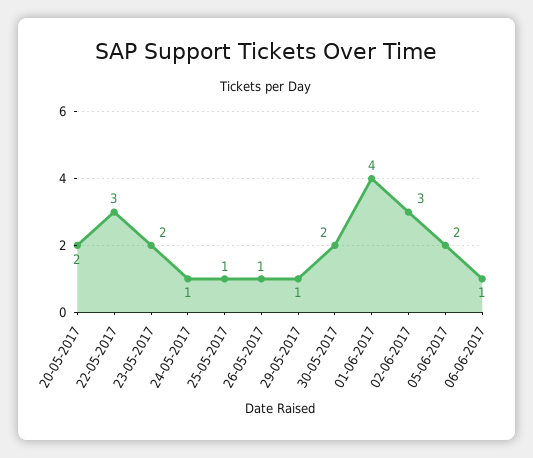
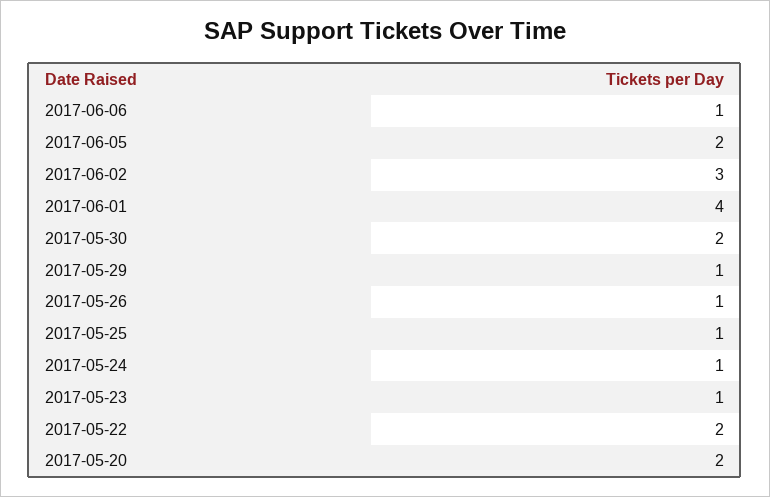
  {
    "20-05-2017": 2,
-   "22-05-2017": 3,
+   "22-05-2017": 2,
-   "23-05-2017": 2,
+   "23-05-2017": 1,
    "24-05-2017": 1,
    "25-05-2017": 1,
    "26-05-2017": 1,
    "29-05-2017": 1,
    "30-05-2017": 2,
    "01-06-2017": 4,
    "02-06-2017": 3,
    "05-06-2017": 2,
    "06-06-2017": 1
  }

